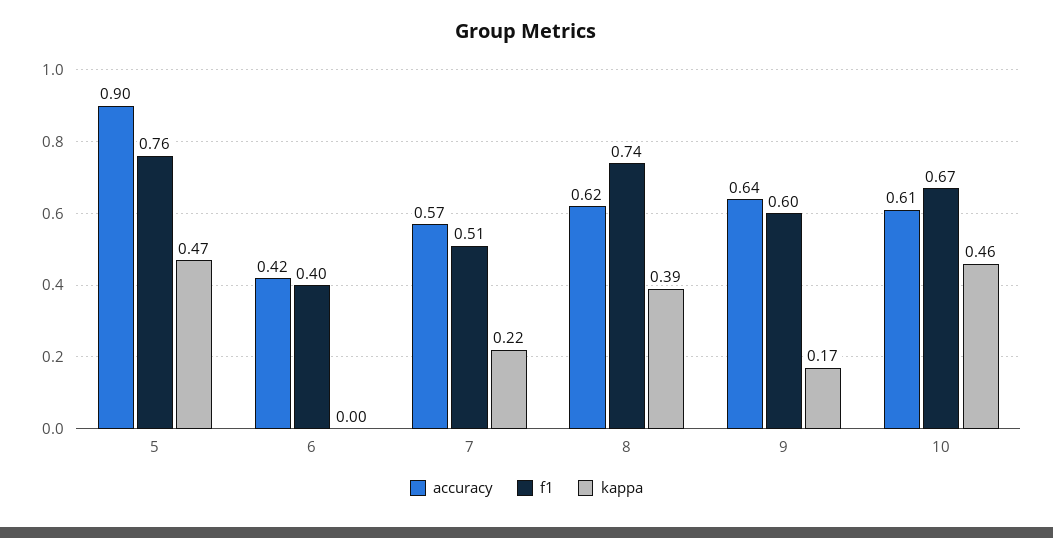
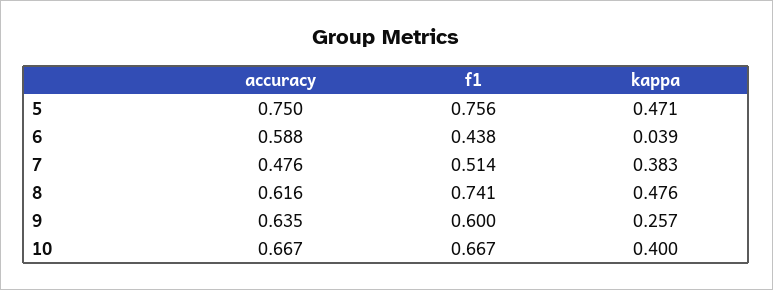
  {
    "accuracy": {
-     "5": 0.9,
+     "5": 0.75,
-     "6": 0.42,
+     "6": 0.588,
-     "7": 0.57,
+     "7": 0.476,
      "8": 0.616,
      "9": 0.635,
-     "10": 0.61
+     "10": 0.667
    },
    "f1": {
      "5": 0.756,
-     "6": 0.4,
+     "6": 0.438,
      "7": 0.514,
      "8": 0.741,
      "9": 0.6,
      "10": 0.667
    },
    "kappa": {
      "5": 0.471,
-     "6": 0,
+     "6": 0.039,
-     "7": 0.22,
+     "7": 0.383,
-     "8": 0.39,
+     "8": 0.476,
-     "9": 0.17,
+     "9": 0.257,
-     "10": 0.46
+     "10": 0.4
    }
  }

